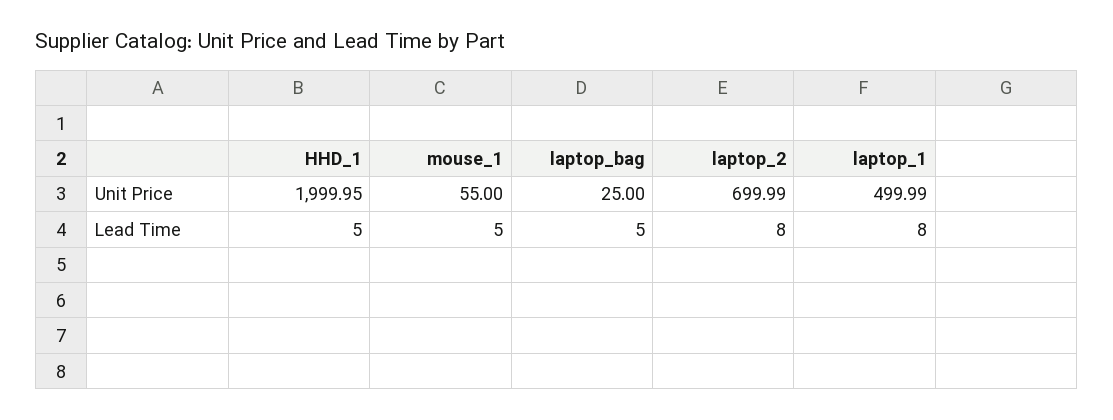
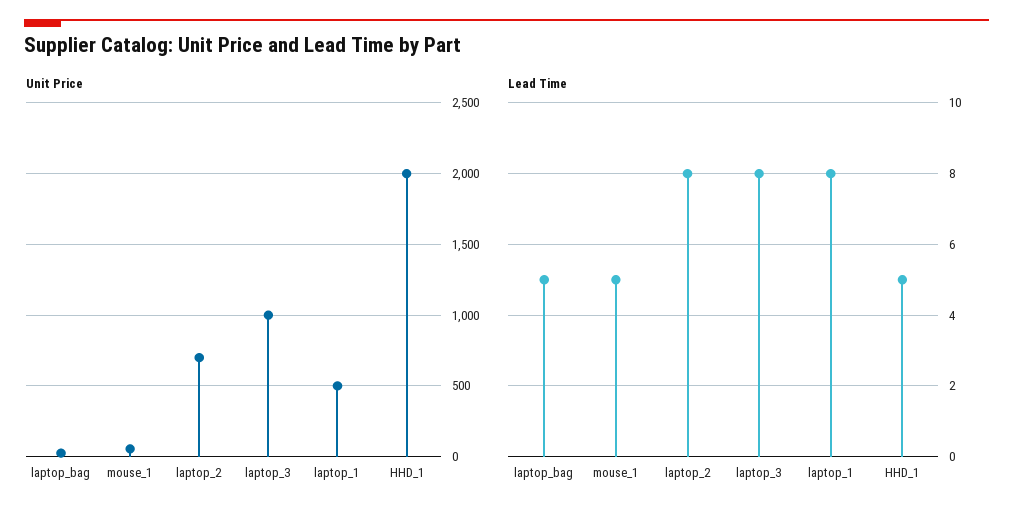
  {
    "Unit Price": {
      "HHD_1": 1999.95,
      "mouse_1": 55,
      "laptop_bag": 25,
      "laptop_2": 699.99,
-     "laptop_1": 499.99
+     "laptop_1": 499.99,
+     "laptop_3": 1000
    },
    "Lead Time": {
      "HHD_1": 5,
      "mouse_1": 5,
      "laptop_bag": 5,
      "laptop_2": 8,
-     "laptop_1": 8
+     "laptop_1": 8,
+     "laptop_3": 8
    }
  }

